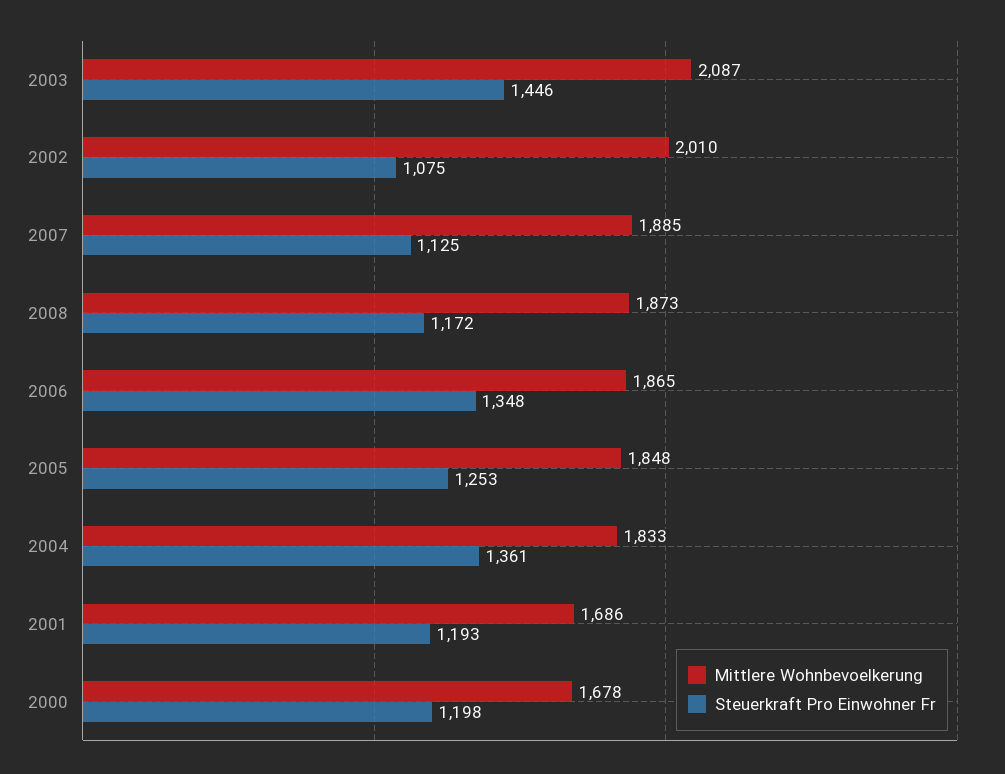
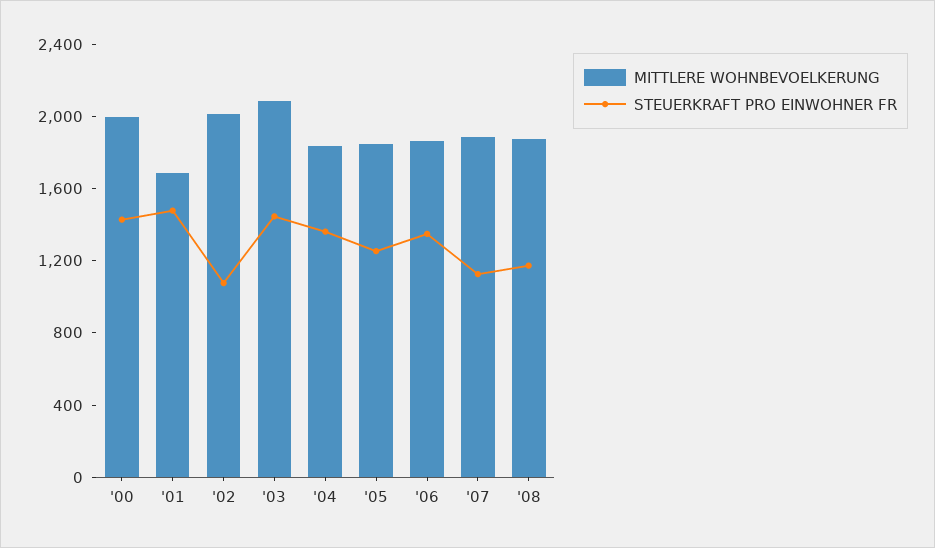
  {
    "Mittlere Wohnbevoelkerung": {
      "2003": 2087,
      "2002": 2010,
      "2007": 1885,
      "2008": 1873,
      "2006": 1865,
      "2005": 1848,
      "2004": 1833,
      "2001": 1686,
-     "2000": 1678
+     "2000": 2000
    },
    "Steuerkraft Pro Einwohner Fr": {
      "2003": 1446,
      "2002": 1075,
      "2007": 1125,
      "2008": 1172,
      "2006": 1348,
      "2005": 1253,
      "2004": 1361,
-     "2001": 1193,
+     "2001": 1500,
-     "2000": 1198
+     "2000": 1400
    }
  }

